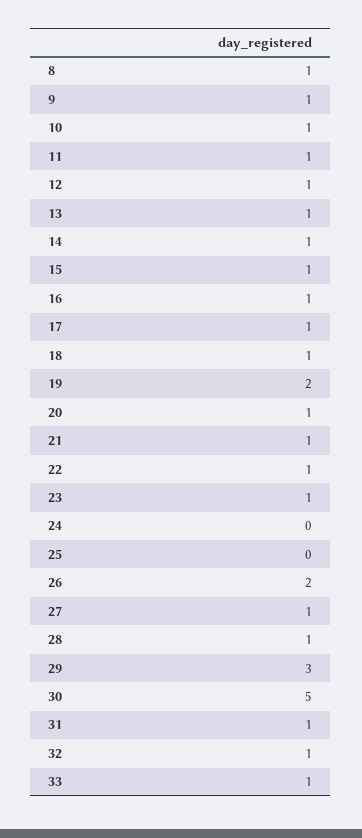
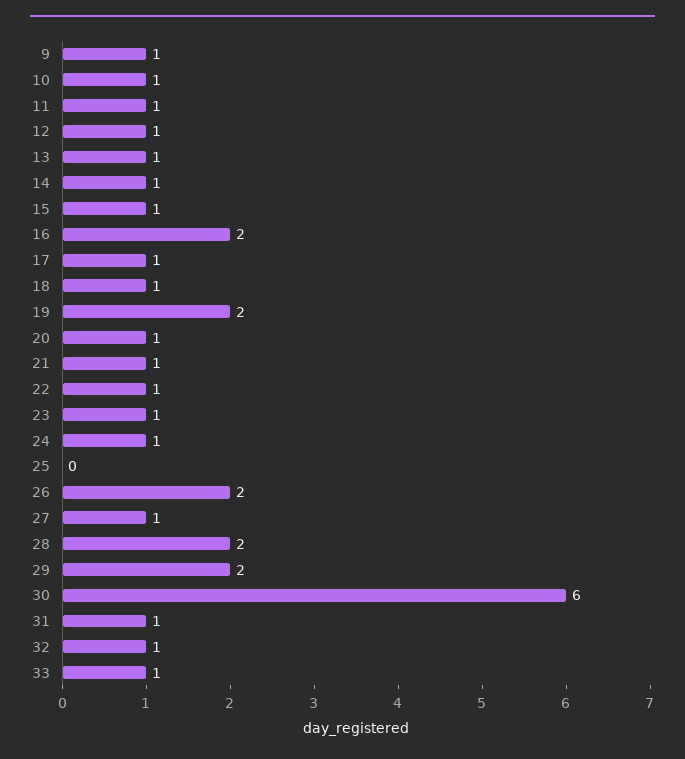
  {
-   "8": 1,
    "9": 1,
    "10": 1,
    "11": 1,
    "12": 1,
    "13": 1,
    "14": 1,
    "15": 1,
-   "16": 1,
+   "16": 2,
    "17": 1,
    "18": 1,
    "19": 2,
    "20": 1,
    "21": 1,
    "22": 1,
    "23": 1,
-   "24": 0,
+   "24": 1,
    "25": 0,
    "26": 2,
    "27": 1,
-   "28": 1,
+   "28": 2,
-   "29": 3,
+   "29": 2,
-   "30": 5,
+   "30": 6,
    "31": 1,
    "32": 1,
    "33": 1
  }

